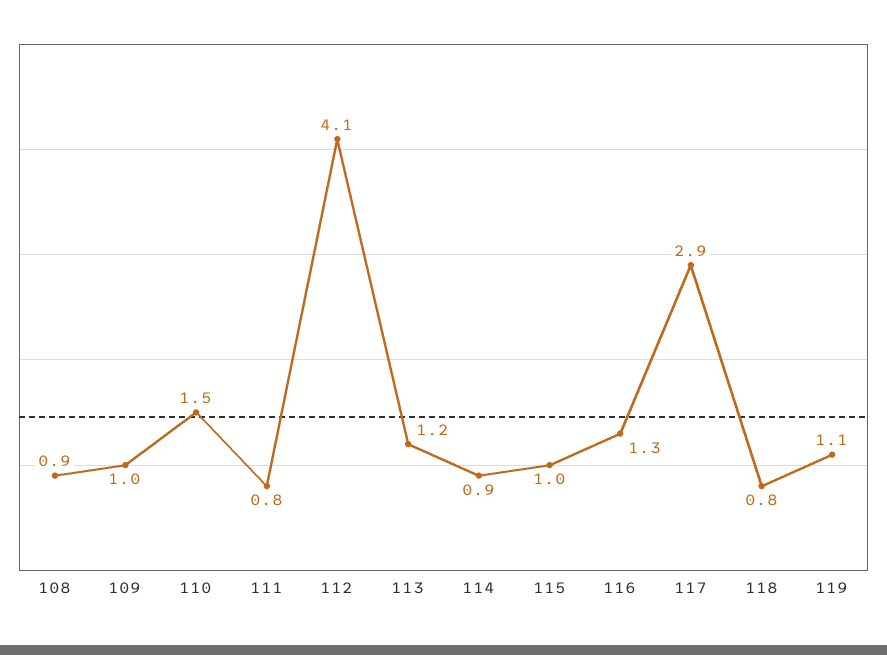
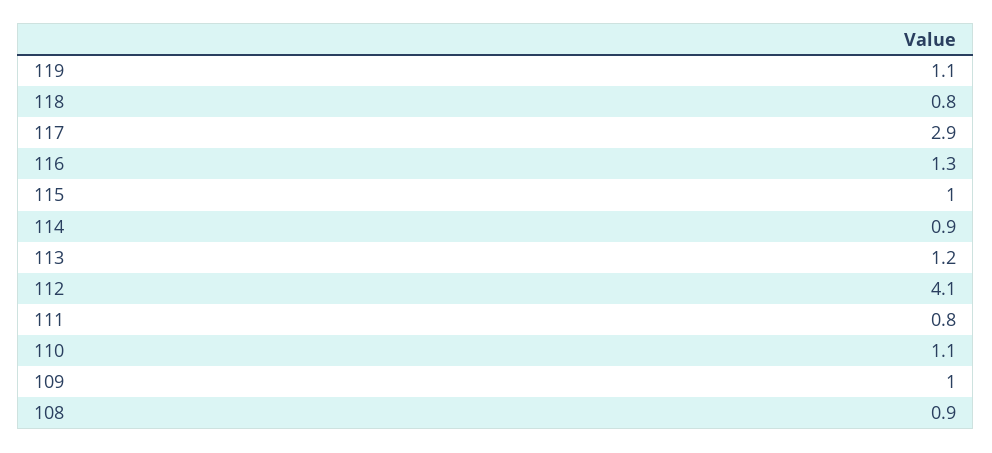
  {
    "108": 0.9,
    "109": 1,
-   "110": 1.5,
+   "110": 1.1,
    "111": 0.8,
    "112": 4.1,
    "113": 1.2,
    "114": 0.9,
    "115": 1,
    "116": 1.3,
    "117": 2.9,
    "118": 0.8,
    "119": 1.1
  }

